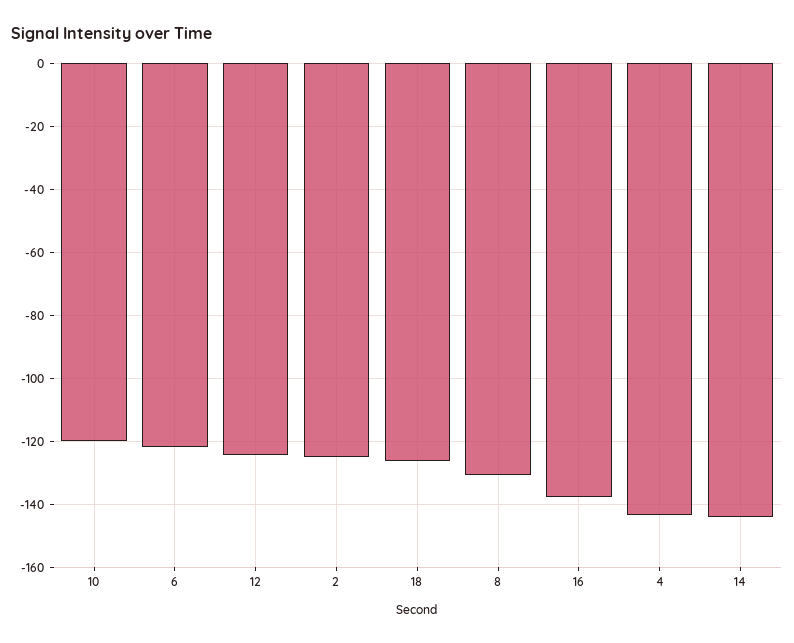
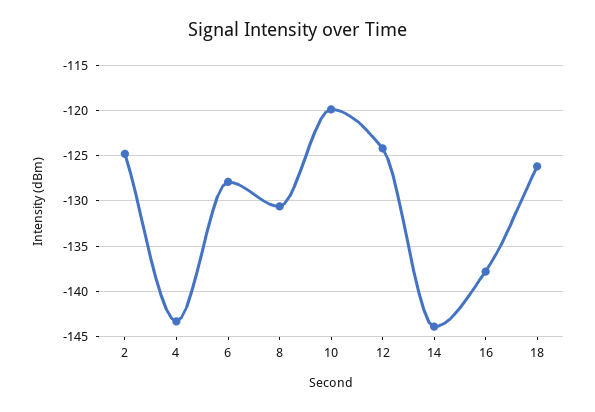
  {
    "10": -120,
-   "6": -122,
+   "6": -128,
    "12": -124,
    "2": -125,
    "18": -126,
    "8": -131,
    "16": -138,
    "4": -143,
    "14": -144
  }

